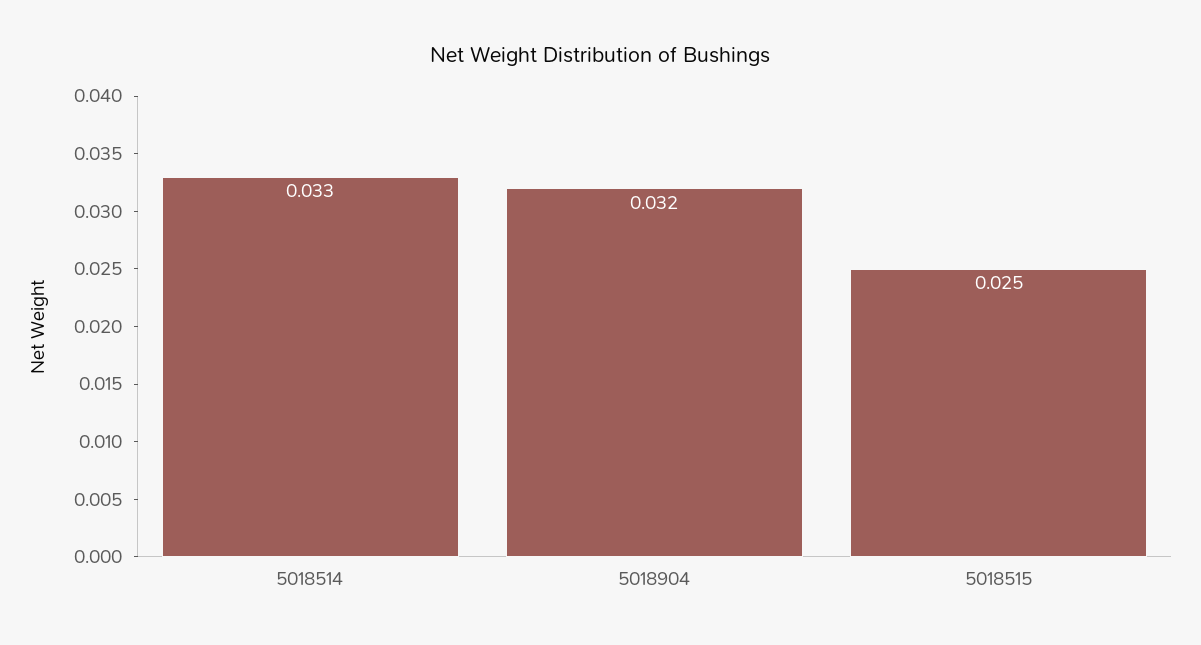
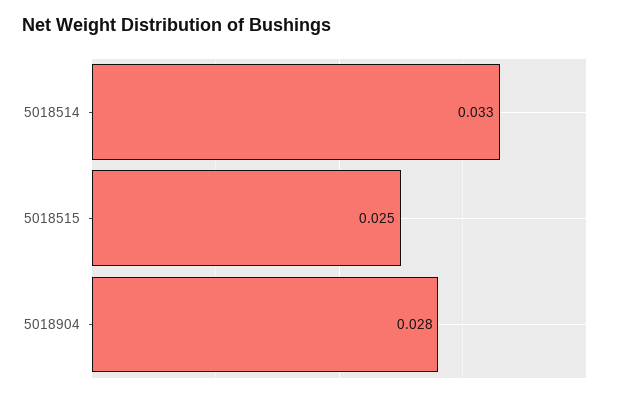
  {
    "5018514": 0.033,
-   "5018904": 0.032,
+   "5018904": 0.028,
    "5018515": 0.025
  }

